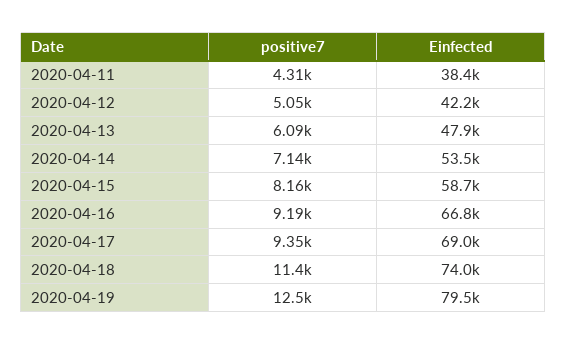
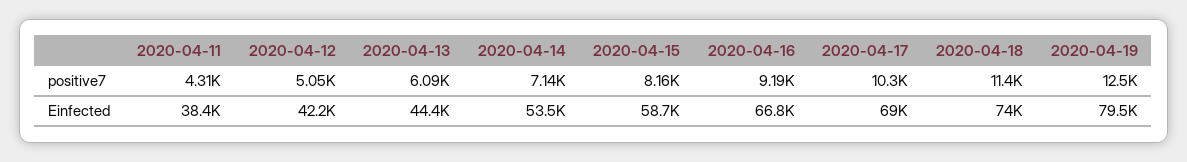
  {
    "positive7": {
      "2020-04-11": 4310,
      "2020-04-12": 5050,
      "2020-04-13": 6090,
      "2020-04-14": 7140,
      "2020-04-15": 8160,
      "2020-04-16": 9190,
-     "2020-04-17": 9350,
+     "2020-04-17": 10300,
      "2020-04-18": 11400,
      "2020-04-19": 12500
    },
    "Einfected": {
      "2020-04-11": 38400,
      "2020-04-12": 42200,
-     "2020-04-13": 47900,
+     "2020-04-13": 44400,
      "2020-04-14": 53500,
      "2020-04-15": 58700,
      "2020-04-16": 66800,
      "2020-04-17": 69000,
      "2020-04-18": 74000,
      "2020-04-19": 79500
    }
  }

